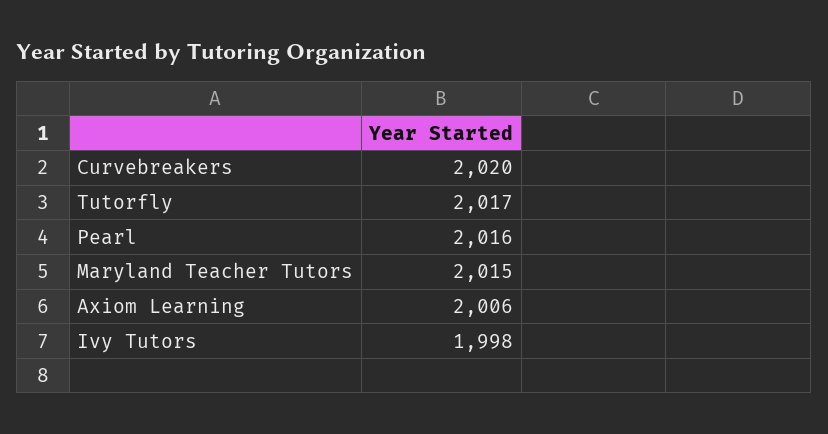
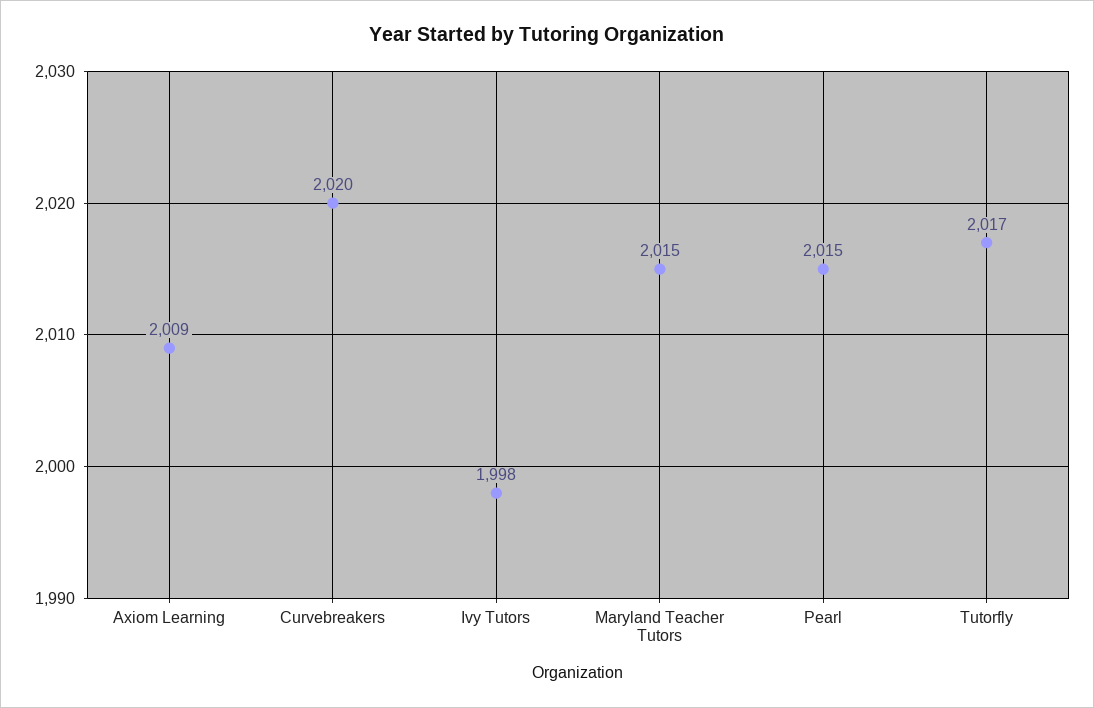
  {
    "Curvebreakers": 2020,
    "Tutorfly": 2017,
-   "Pearl": 2016,
+   "Pearl": 2015,
    "Maryland Teacher Tutors": 2015,
-   "Axiom Learning": 2006,
+   "Axiom Learning": 2009,
    "Ivy Tutors": 1998
  }

